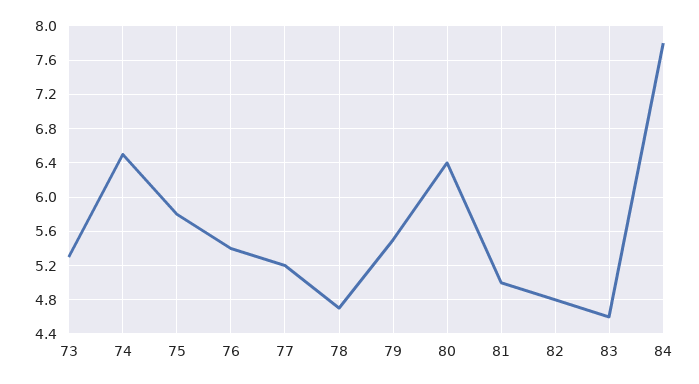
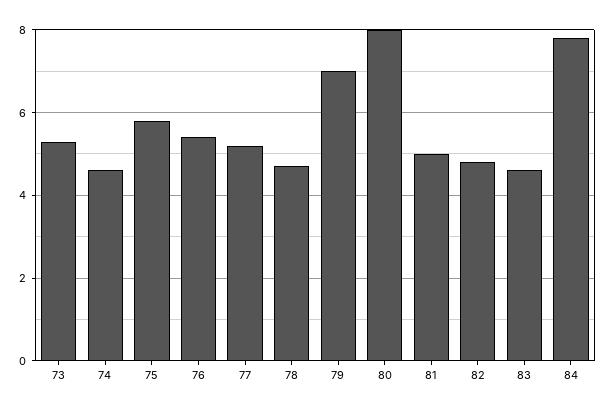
  {
    "73": 5.3,
-   "74": 6.5,
+   "74": 4.5,
    "75": 5.8,
    "76": 5.4,
    "77": 5.2,
    "78": 4.7,
-   "79": 5.5,
+   "79": 7,
-   "80": 6.4,
+   "80": 8,
    "81": 5,
    "82": 4.8,
    "83": 4.6,
    "84": 7.8
  }

